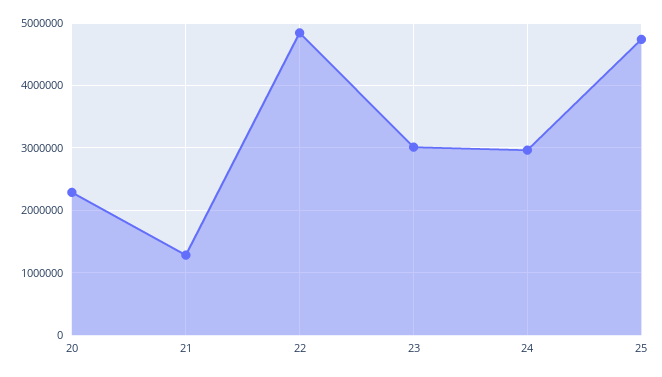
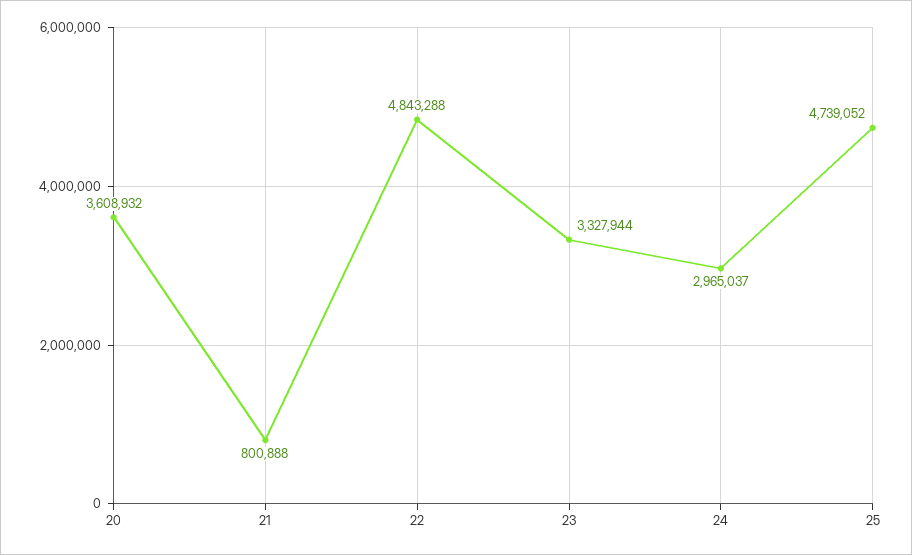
  {
-   "20": 2300000,
+   "20": 3608932,
-   "21": 1300000,
+   "21": 800888,
    "22": 4843288,
-   "23": 3000000,
+   "23": 3327944,
    "24": 2965037,
    "25": 4739052
  }

